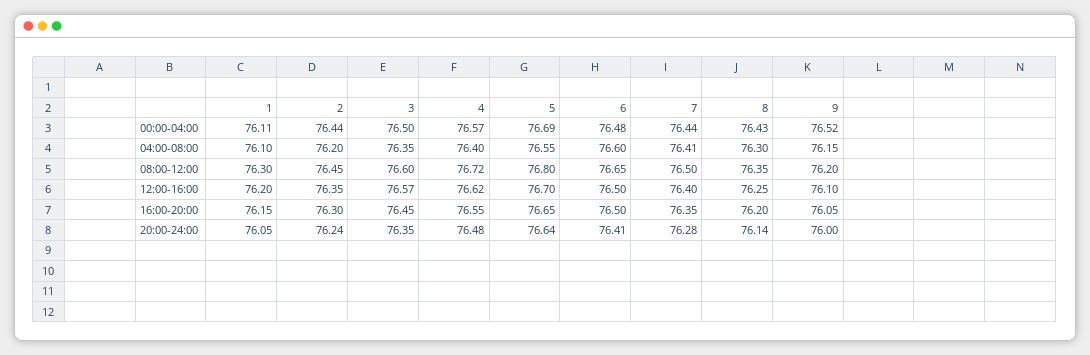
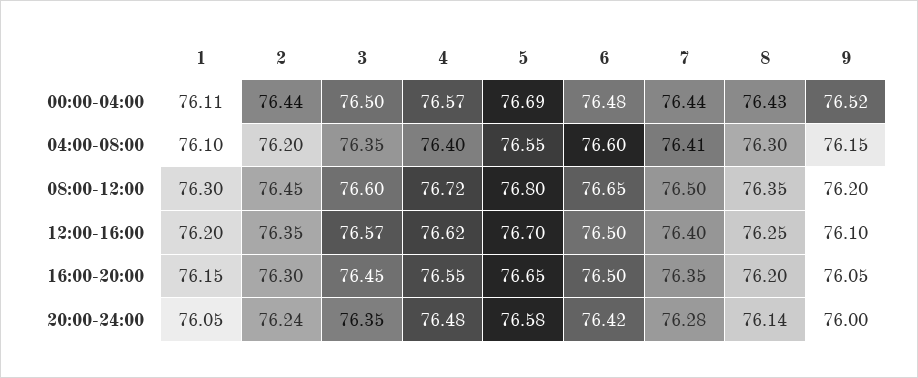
  {
    "1": {
      "00:00-04:00": 76.11,
      "04:00-08:00": 76.1,
      "08:00-12:00": 76.3,
      "12:00-16:00": 76.2,
      "16:00-20:00": 76.15,
      "20:00-24:00": 76.05
    },
    "2": {
      "00:00-04:00": 76.44,
      "04:00-08:00": 76.2,
      "08:00-12:00": 76.45,
      "12:00-16:00": 76.35,
      "16:00-20:00": 76.3,
      "20:00-24:00": 76.24
    },
    "3": {
      "00:00-04:00": 76.5,
      "04:00-08:00": 76.35,
      "08:00-12:00": 76.6,
      "12:00-16:00": 76.57,
      "16:00-20:00": 76.45,
      "20:00-24:00": 76.35
    },
    "4": {
      "00:00-04:00": 76.57,
      "04:00-08:00": 76.4,
      "08:00-12:00": 76.72,
      "12:00-16:00": 76.62,
      "16:00-20:00": 76.55,
      "20:00-24:00": 76.48
    },
    "5": {
      "00:00-04:00": 76.69,
      "04:00-08:00": 76.55,
      "08:00-12:00": 76.8,
      "12:00-16:00": 76.7,
      "16:00-20:00": 76.65,
-     "20:00-24:00": 76.64
+     "20:00-24:00": 76.58
    },
    "6": {
      "00:00-04:00": 76.48,
      "04:00-08:00": 76.6,
      "08:00-12:00": 76.65,
      "12:00-16:00": 76.5,
      "16:00-20:00": 76.5,
-     "20:00-24:00": 76.41
+     "20:00-24:00": 76.42
    },
    "7": {
      "00:00-04:00": 76.44,
      "04:00-08:00": 76.41,
      "08:00-12:00": 76.5,
      "12:00-16:00": 76.4,
      "16:00-20:00": 76.35,
      "20:00-24:00": 76.28
    },
    "8": {
      "00:00-04:00": 76.43,
      "04:00-08:00": 76.3,
      "08:00-12:00": 76.35,
      "12:00-16:00": 76.25,
      "16:00-20:00": 76.2,
      "20:00-24:00": 76.14
    },
    "9": {
      "00:00-04:00": 76.52,
      "04:00-08:00": 76.15,
      "08:00-12:00": 76.2,
      "12:00-16:00": 76.1,
      "16:00-20:00": 76.05,
      "20:00-24:00": 76
    }
  }

